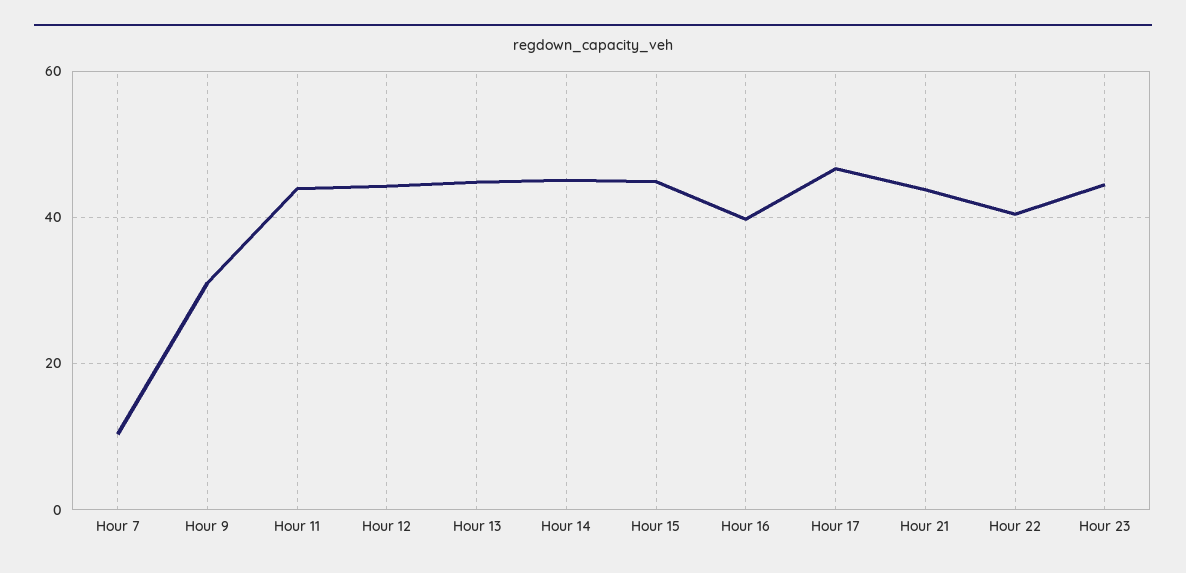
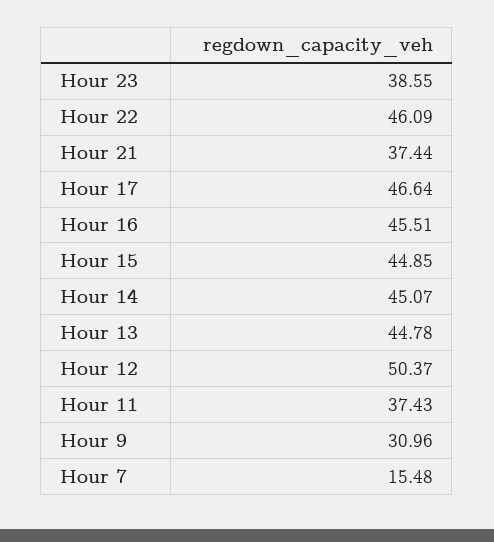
  {
-   "Hour 7": 10,
+   "Hour 7": 15.48,
    "Hour 9": 30.96,
-   "Hour 11": 44,
+   "Hour 11": 37.43,
-   "Hour 12": 44,
+   "Hour 12": 50.37,
    "Hour 13": 44.78,
    "Hour 14": 45.07,
    "Hour 15": 44.85,
-   "Hour 16": 40,
+   "Hour 16": 45.51,
    "Hour 17": 46.64,
-   "Hour 21": 44,
+   "Hour 21": 37.44,
-   "Hour 22": 40,
+   "Hour 22": 46.09,
-   "Hour 23": 44
+   "Hour 23": 38.55
  }

